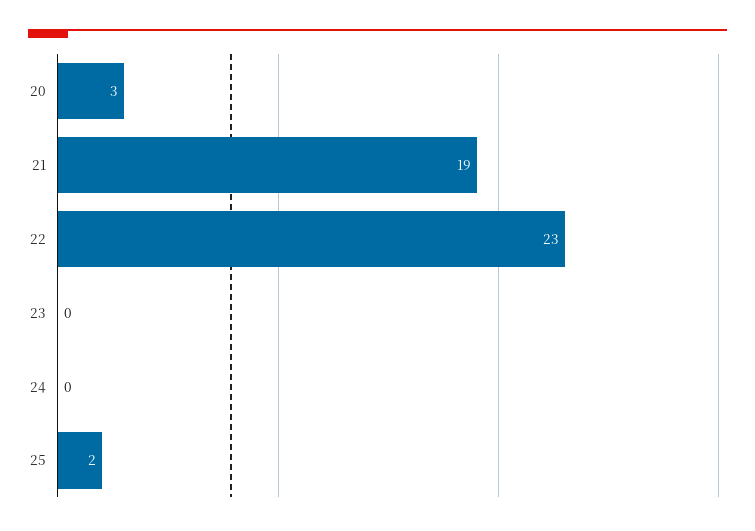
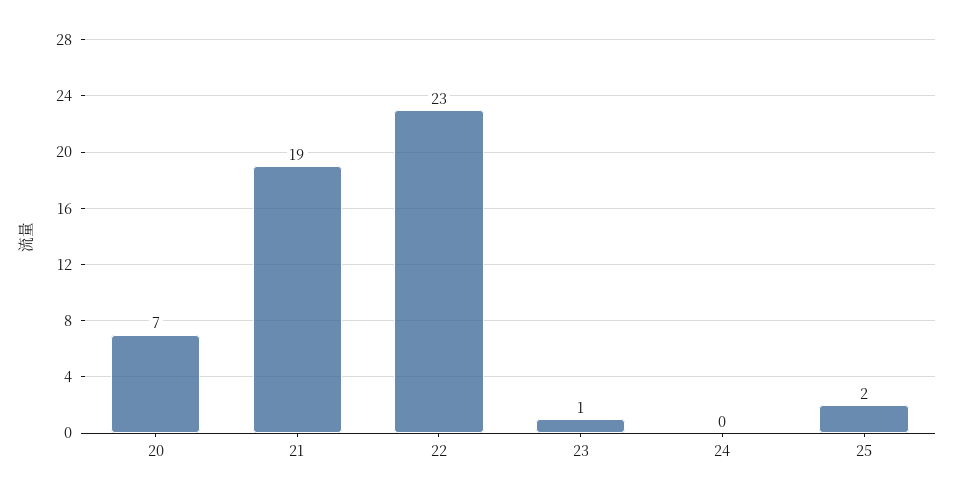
  {
-   "20": 3,
+   "20": 7,
    "21": 19,
    "22": 23,
-   "23": 0,
+   "23": 1,
    "24": 0,
    "25": 2
  }

